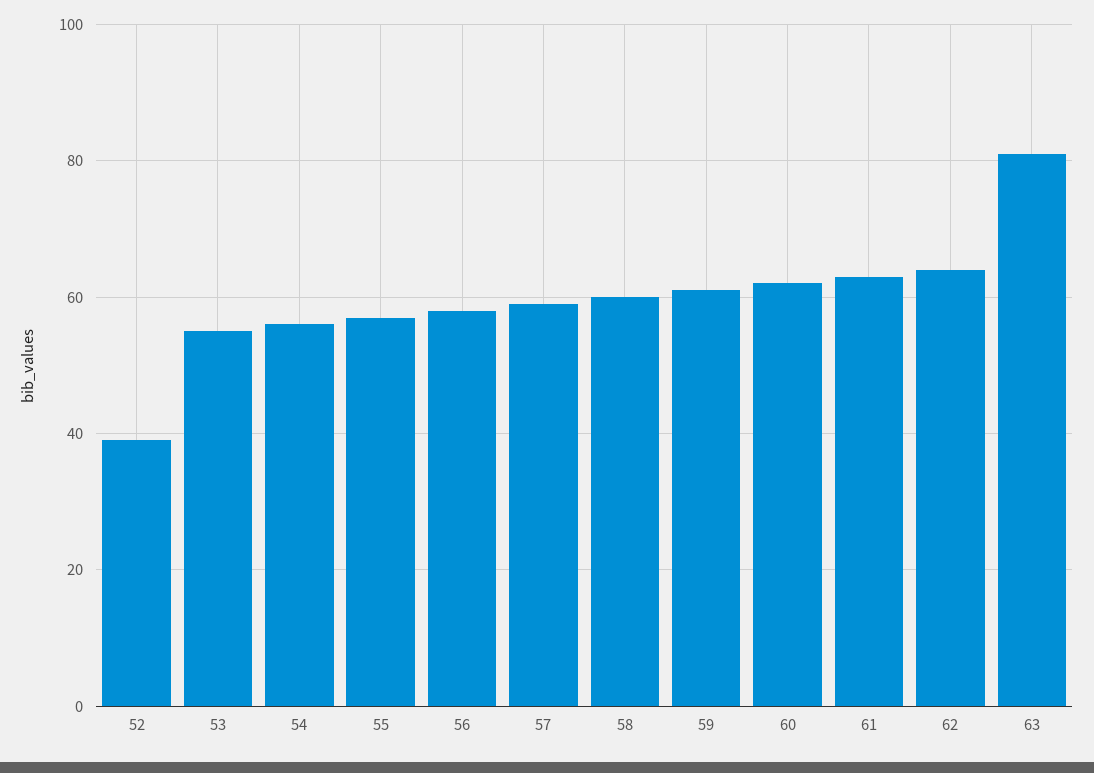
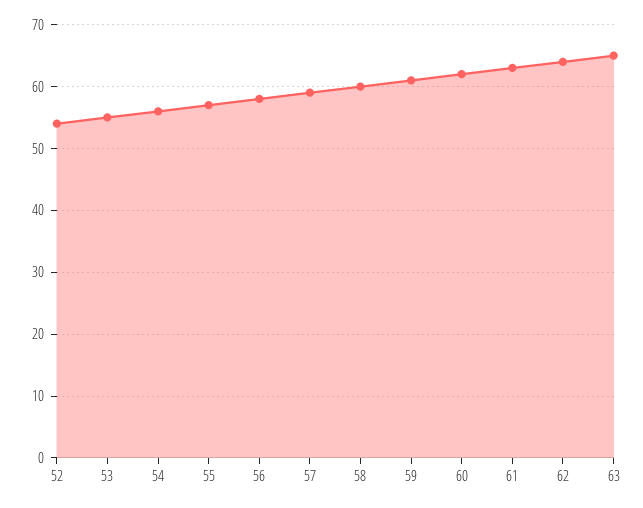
  {
-   "52": 40,
+   "52": 54,
    "53": 55,
    "54": 56,
    "55": 57,
    "56": 58,
    "57": 59,
    "58": 60,
    "59": 61,
    "60": 62,
    "61": 63,
    "62": 64,
-   "63": 80
+   "63": 65
  }

